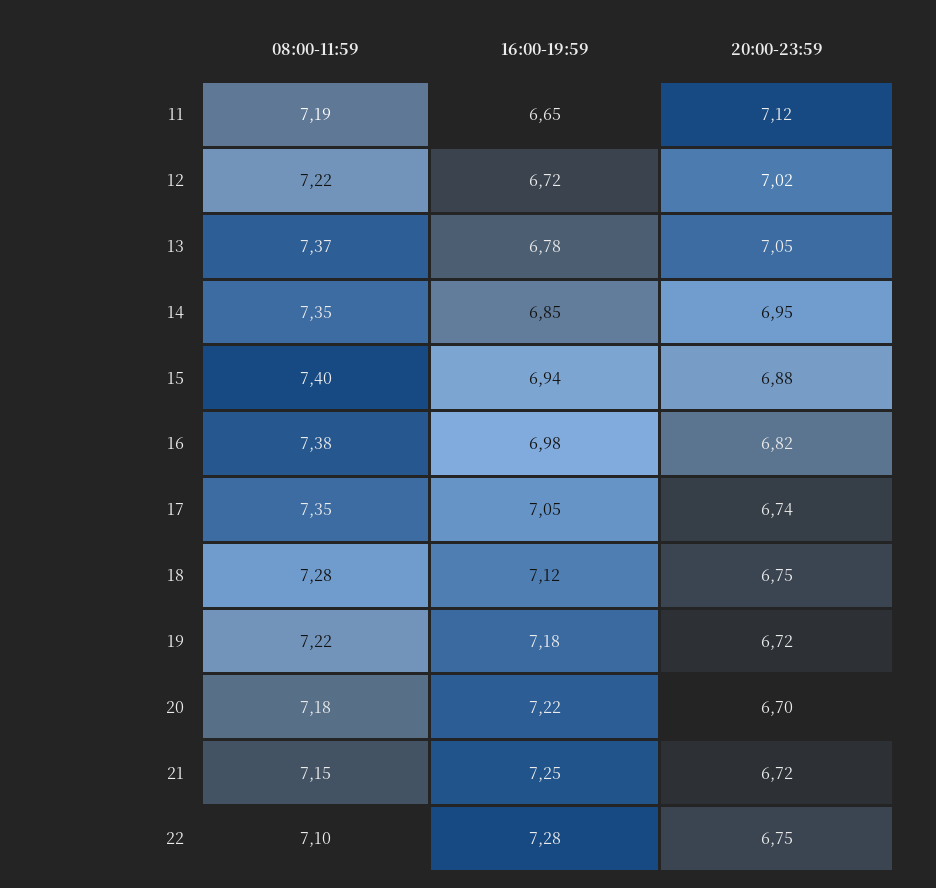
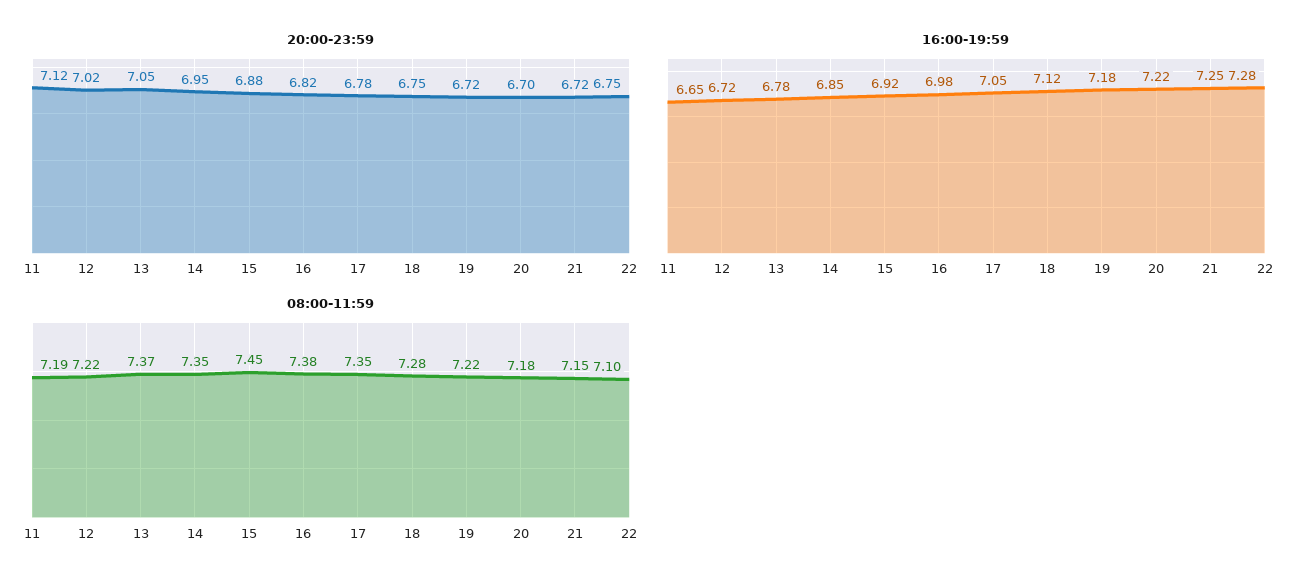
  {
    "08:00-11:59": {
      "11": 7.19,
      "12": 7.22,
      "13": 7.37,
      "14": 7.35,
-     "15": 7.4,
+     "15": 7.45,
      "16": 7.38,
      "17": 7.35,
      "18": 7.28,
      "19": 7.22,
      "20": 7.18,
      "21": 7.15,
      "22": 7.1
    },
    "16:00-19:59": {
      "11": 6.65,
      "12": 6.72,
      "13": 6.78,
      "14": 6.85,
-     "15": 6.94,
+     "15": 6.92,
      "16": 6.98,
      "17": 7.05,
      "18": 7.12,
      "19": 7.18,
      "20": 7.22,
      "21": 7.25,
      "22": 7.28
    },
    "20:00-23:59": {
      "11": 7.12,
      "12": 7.02,
      "13": 7.05,
      "14": 6.95,
      "15": 6.88,
      "16": 6.82,
-     "17": 6.74,
+     "17": 6.78,
      "18": 6.75,
      "19": 6.72,
      "20": 6.7,
      "21": 6.72,
      "22": 6.75
    }
  }

